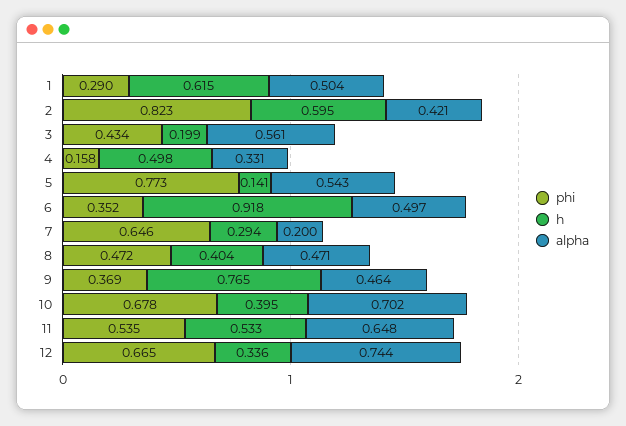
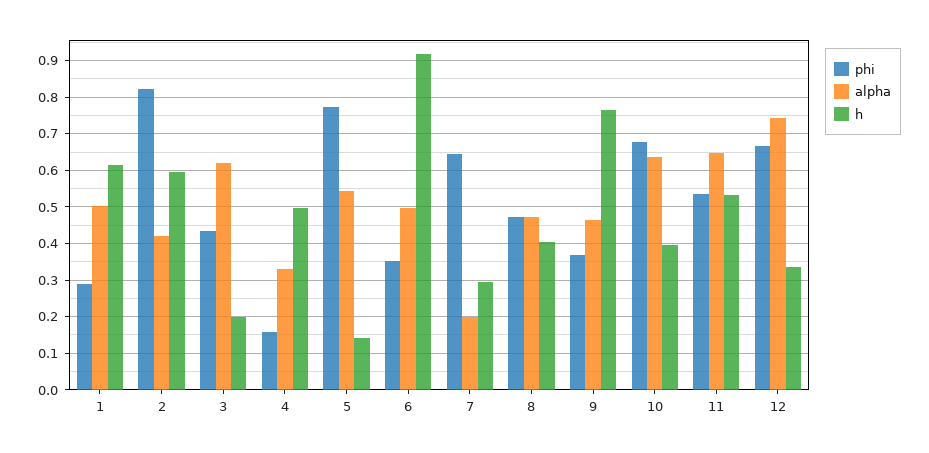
  {
    "phi": {
      "1": 0.29,
      "2": 0.823,
      "3": 0.434,
      "4": 0.158,
      "5": 0.773,
      "6": 0.352,
      "7": 0.646,
      "8": 0.472,
      "9": 0.369,
      "10": 0.678,
      "11": 0.535,
      "12": 0.665
    },
    "h": {
      "1": 0.615,
      "2": 0.595,
      "3": 0.199,
      "4": 0.498,
      "5": 0.141,
      "6": 0.918,
      "7": 0.294,
      "8": 0.404,
      "9": 0.765,
      "10": 0.395,
      "11": 0.533,
      "12": 0.336
    },
    "alpha": {
      "1": 0.504,
      "2": 0.421,
-     "3": 0.561,
+     "3": 0.62,
      "4": 0.331,
      "5": 0.543,
      "6": 0.497,
      "7": 0.2,
      "8": 0.471,
      "9": 0.464,
-     "10": 0.702,
+     "10": 0.64,
      "11": 0.648,
      "12": 0.744
    }
  }

